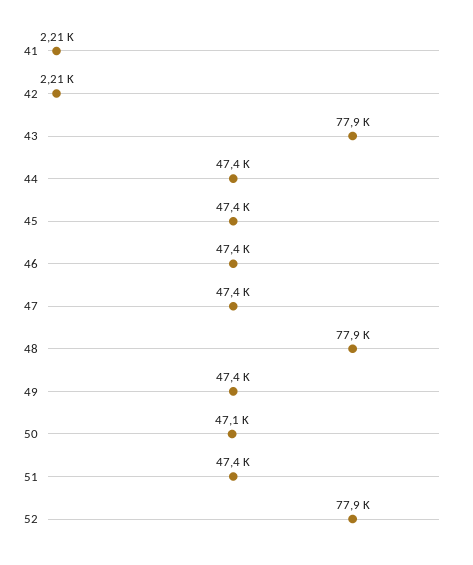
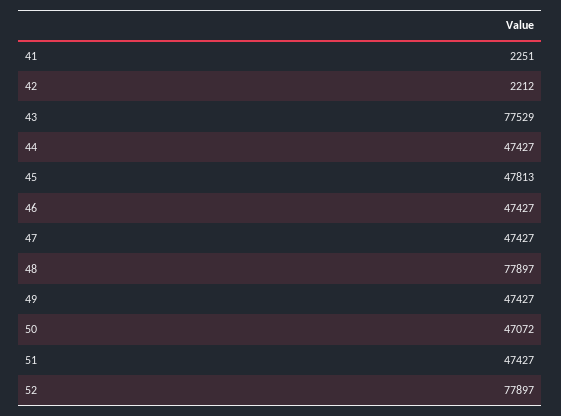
  {
-   "41": 2210,
+   "41": 2251,
    "42": 2212,
-   "43": 77900,
+   "43": 77529,
    "44": 47427,
-   "45": 47400,
+   "45": 47813,
    "46": 47427,
    "47": 47427,
    "48": 77897,
    "49": 47427,
    "50": 47072,
    "51": 47427,
    "52": 77897
  }

